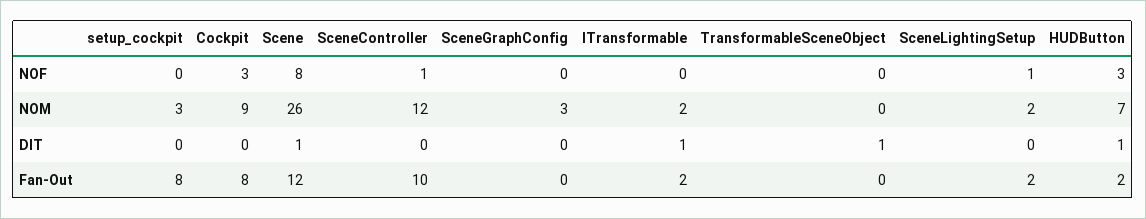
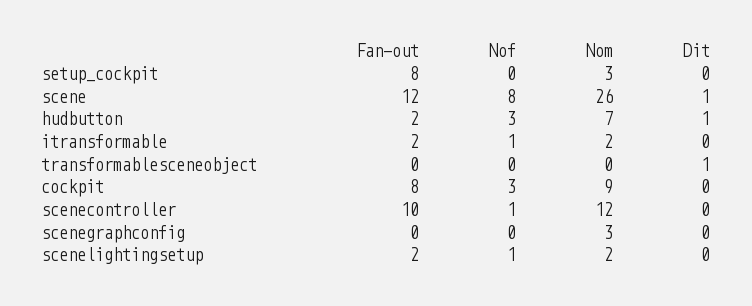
  {
    "setup_cockpit": {
      "NOF": 0,
      "NOM": 3,
      "DIT": 0,
      "Fan-Out": 8
    },
    "Cockpit": {
      "NOF": 3,
      "NOM": 9,
      "DIT": 0,
      "Fan-Out": 8
    },
    "Scene": {
      "NOF": 8,
      "NOM": 26,
      "DIT": 1,
      "Fan-Out": 12
    },
    "SceneController": {
      "NOF": 1,
      "NOM": 12,
      "DIT": 0,
      "Fan-Out": 10
    },
    "SceneGraphConfig": {
      "NOF": 0,
      "NOM": 3,
      "DIT": 0,
      "Fan-Out": 0
    },
    "ITransformable": {
-     "NOF": 0,
+     "NOF": 1,
      "NOM": 2,
-     "DIT": 1,
+     "DIT": 0,
      "Fan-Out": 2
    },
    "TransformableSceneObject": {
      "NOF": 0,
      "NOM": 0,
      "DIT": 1,
      "Fan-Out": 0
    },
    "SceneLightingSetup": {
      "NOF": 1,
      "NOM": 2,
      "DIT": 0,
      "Fan-Out": 2
    },
    "HUDButton": {
      "NOF": 3,
      "NOM": 7,
      "DIT": 1,
      "Fan-Out": 2
    }
  }

